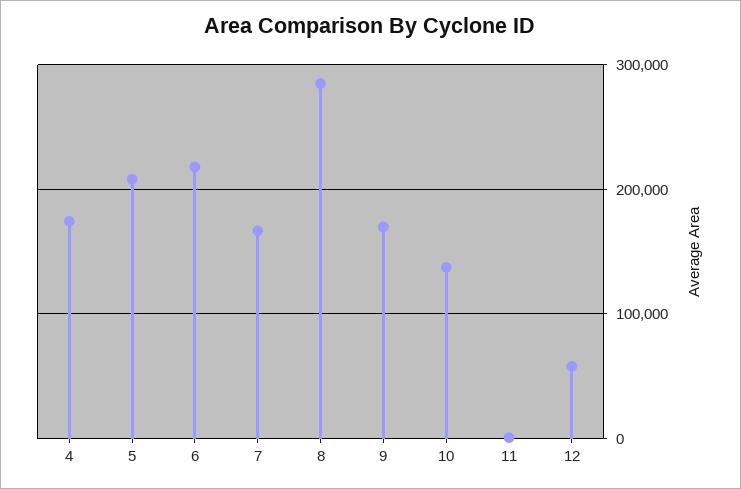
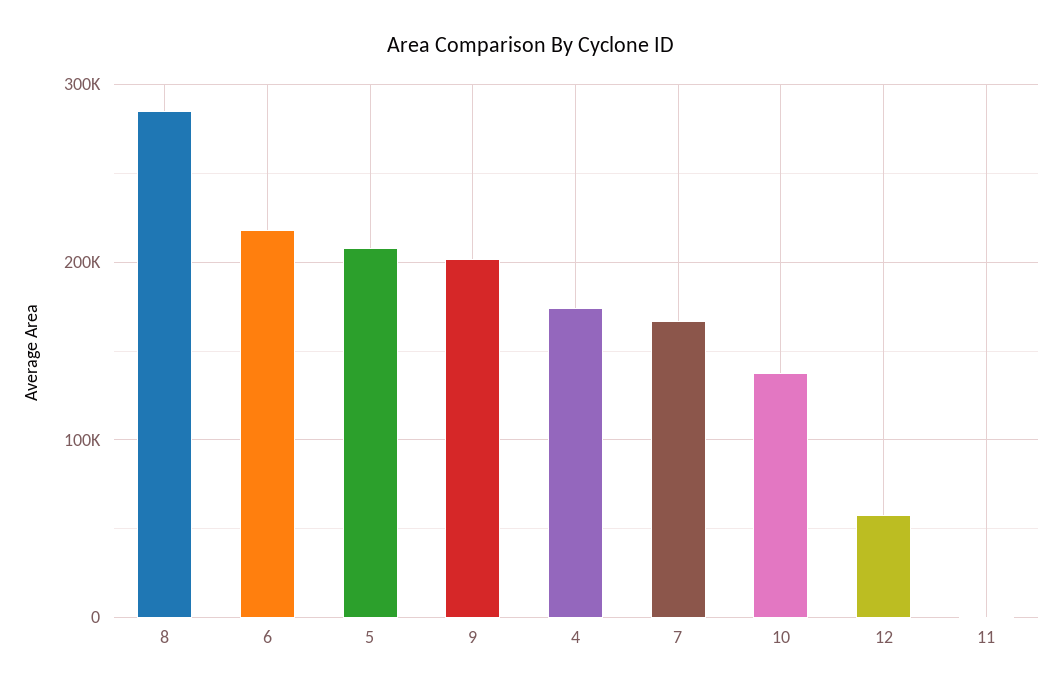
  {
    "4": 170000,
    "5": 210000,
    "6": 220000,
    "7": 170000,
    "8": 290000,
-   "9": 170000,
+   "9": 200000,
    "10": 140000,
    "11": 0,
    "12": 60000
  }

